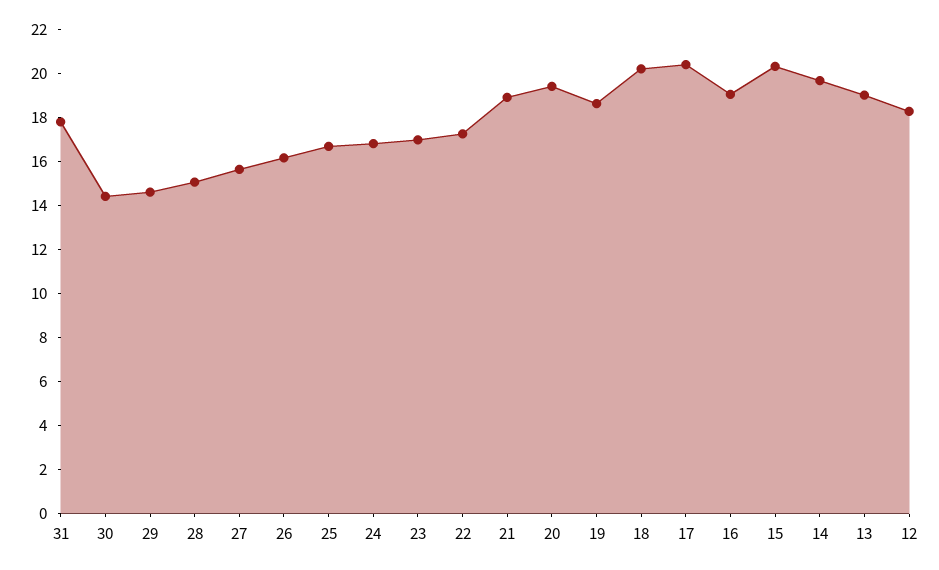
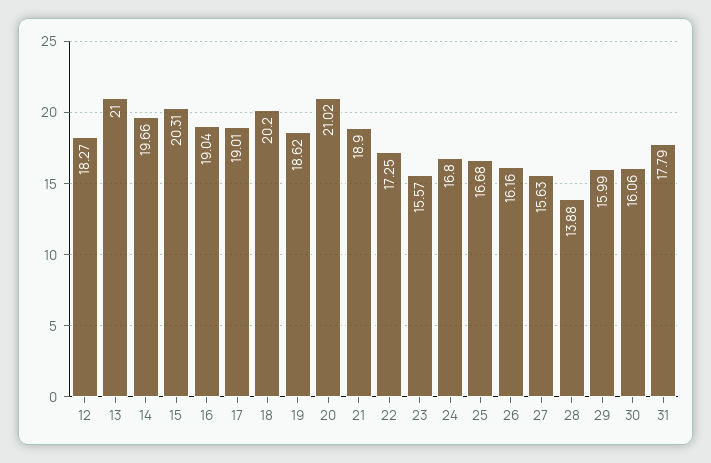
  {
    "31": 17.79,
-   "30": 14.5,
+   "30": 16.06,
-   "29": 14.5,
+   "29": 15.99,
-   "28": 15,
+   "28": 13.88,
    "27": 15.63,
    "26": 16.16,
    "25": 16.68,
    "24": 16.8,
-   "23": 17,
+   "23": 15.57,
    "22": 17.25,
    "21": 18.9,
-   "20": 19.5,
+   "20": 21.02,
    "19": 18.62,
    "18": 20.2,
-   "17": 20.5,
+   "17": 19.01,
    "16": 19.04,
    "15": 20.31,
    "14": 19.66,
-   "13": 19,
+   "13": 21,
    "12": 18.27
  }

